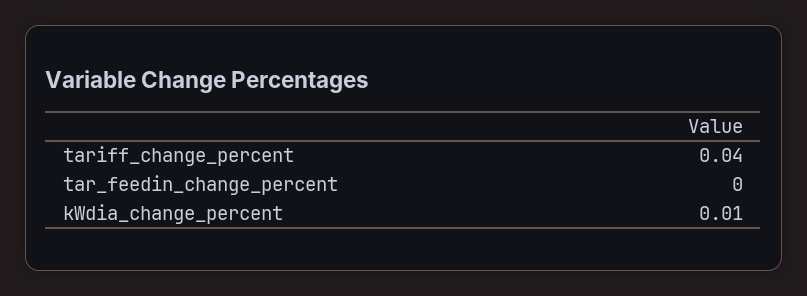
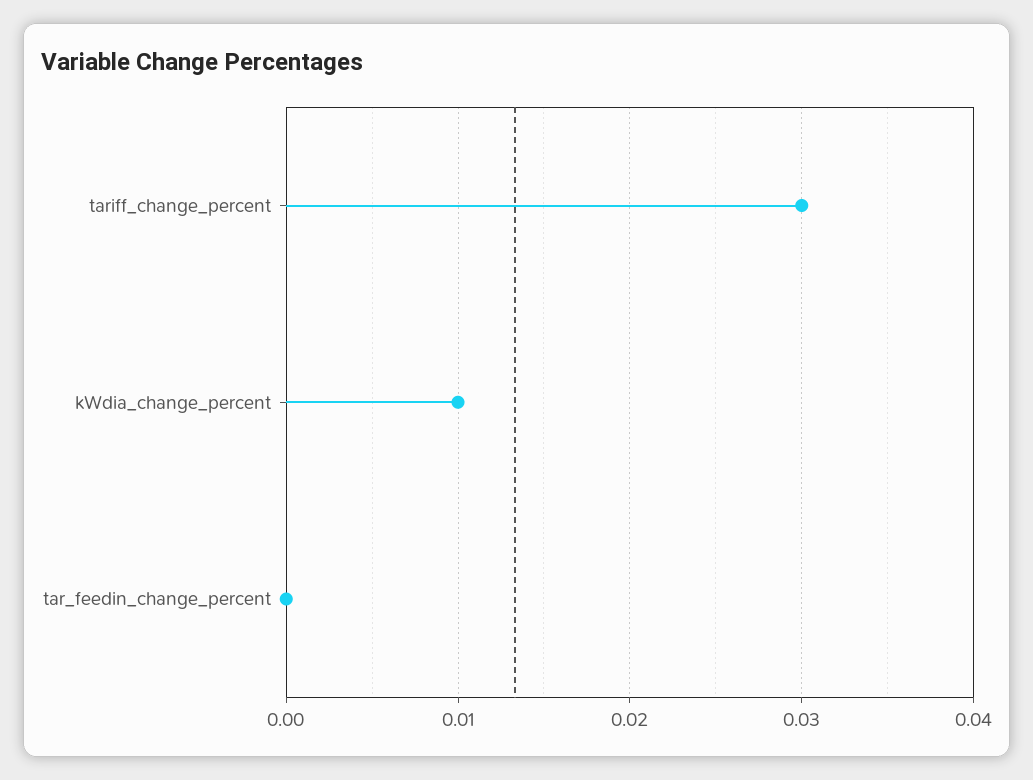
  {
-   "tariff_change_percent": 0.04,
+   "tariff_change_percent": 0.03,
    "tar_feedin_change_percent": 0,
    "kWdia_change_percent": 0.01
  }

